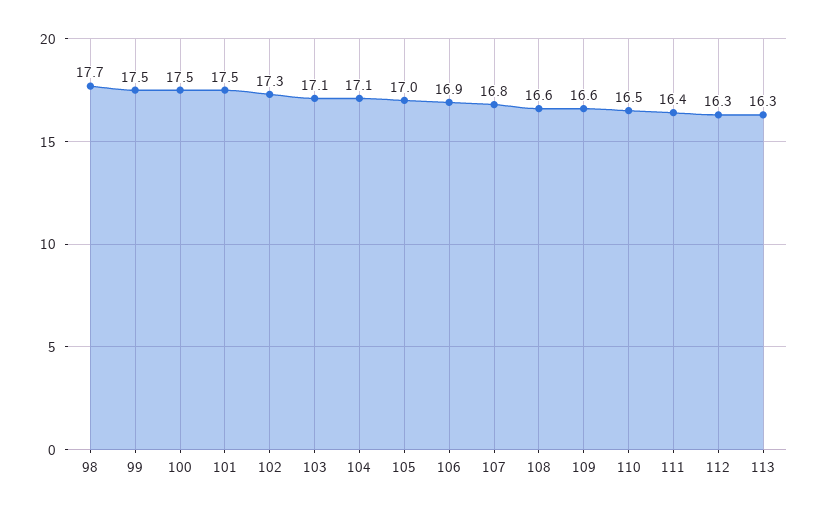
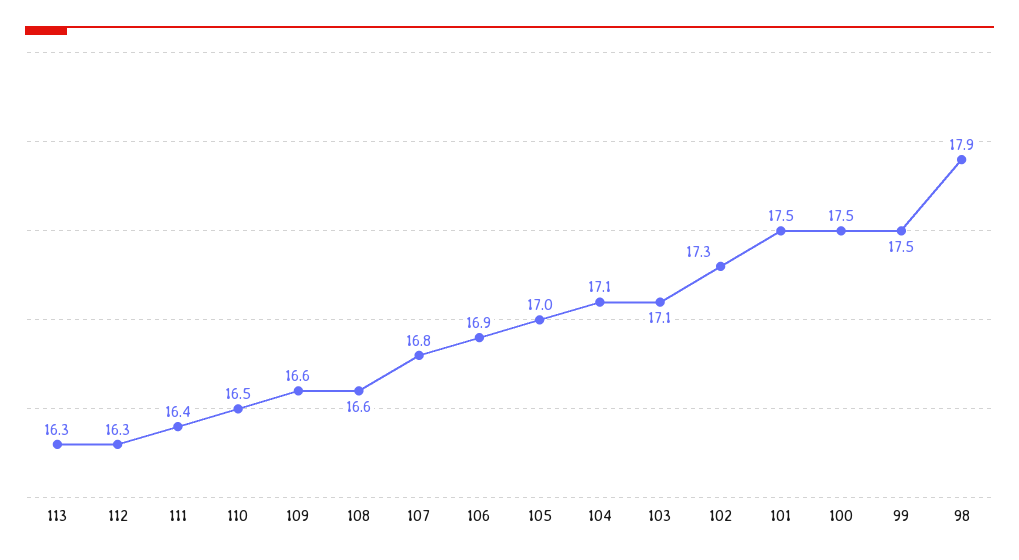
  {
-   "98": 17.7,
+   "98": 17.9,
    "99": 17.5,
    "100": 17.5,
    "101": 17.5,
    "102": 17.3,
    "103": 17.1,
    "104": 17.1,
    "105": 17,
    "106": 16.9,
    "107": 16.8,
    "108": 16.6,
    "109": 16.6,
    "110": 16.5,
    "111": 16.4,
    "112": 16.3,
    "113": 16.3
  }

